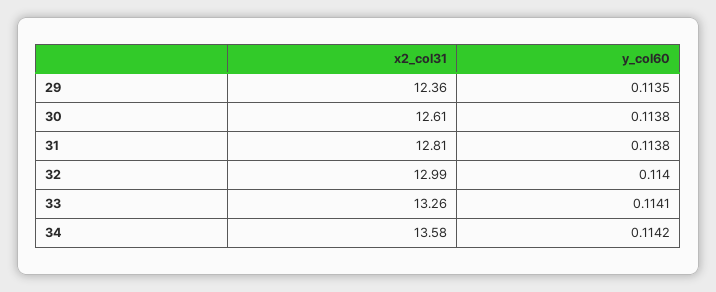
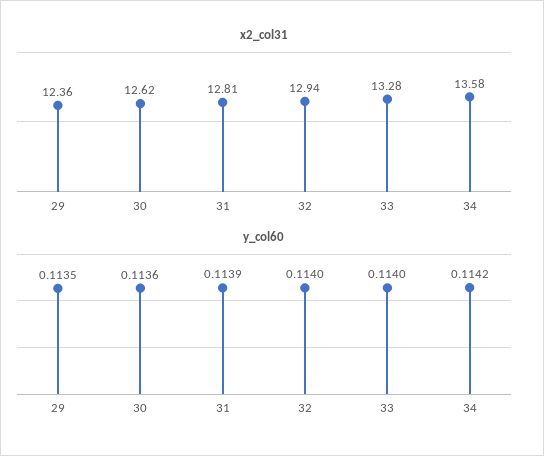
  {
    "x2_col31": {
      "29": 12.36,
-     "30": 12.61,
+     "30": 12.62,
      "31": 12.81,
-     "32": 12.99,
+     "32": 12.94,
-     "33": 13.26,
+     "33": 13.28,
      "34": 13.58
    },
    "y_col60": {
      "29": 0.1135,
-     "30": 0.1138,
+     "30": 0.1136,
-     "31": 0.1138,
+     "31": 0.1139,
      "32": 0.114,
-     "33": 0.1141,
+     "33": 0.114,
      "34": 0.1142
    }
  }

